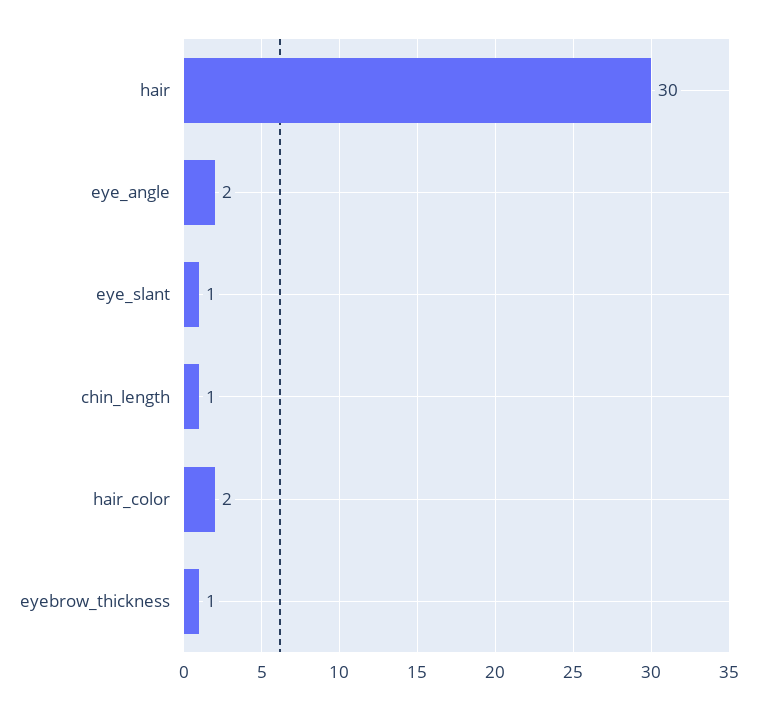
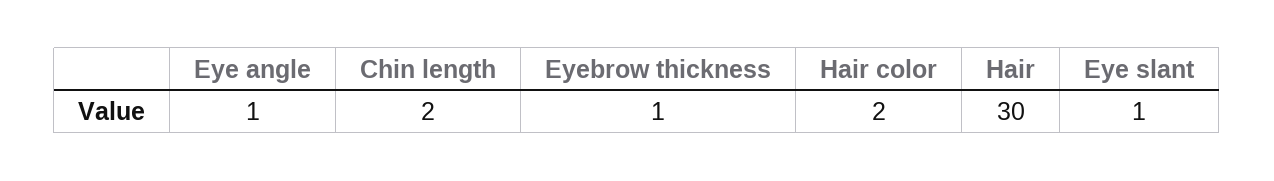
  {
    "hair": 30,
-   "eye_angle": 2,
+   "eye_angle": 1,
    "eye_slant": 1,
-   "chin_length": 1,
+   "chin_length": 2,
    "hair_color": 2,
    "eyebrow_thickness": 1
  }

